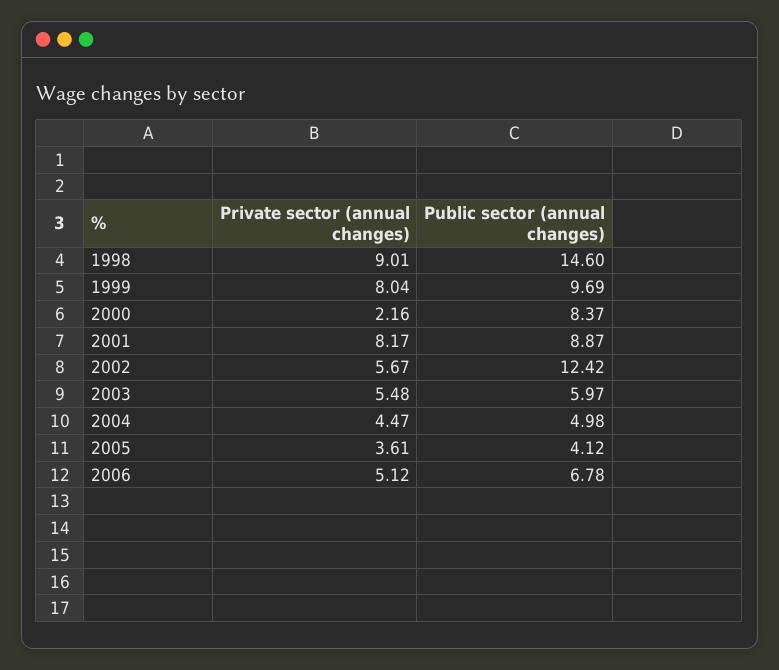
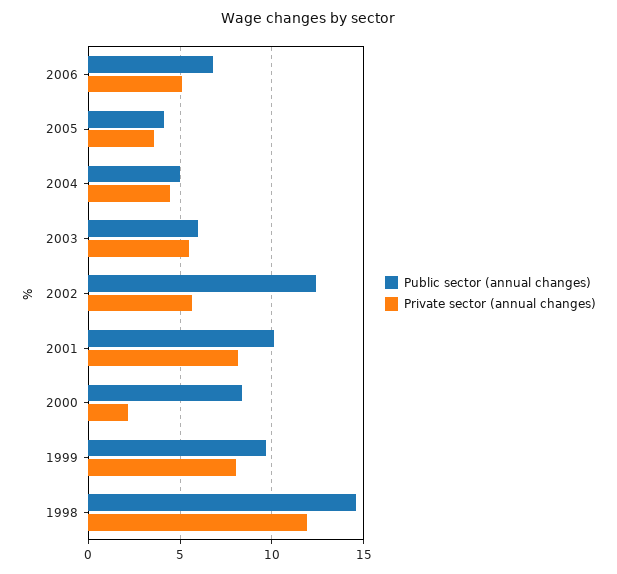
  {
    "Private sector (annual changes)": {
-     "1998": 9.01,
+     "1998": 12,
      "1999": 8.04,
      "2000": 2.16,
      "2001": 8.17,
      "2002": 5.67,
      "2003": 5.48,
      "2004": 4.47,
      "2005": 3.61,
      "2006": 5.12
    },
    "Public sector (annual changes)": {
      "1998": 14.6,
      "1999": 9.69,
      "2000": 8.37,
-     "2001": 8.87,
+     "2001": 10,
      "2002": 12.42,
      "2003": 5.97,
      "2004": 4.98,
      "2005": 4.12,
      "2006": 6.78
    }
  }

